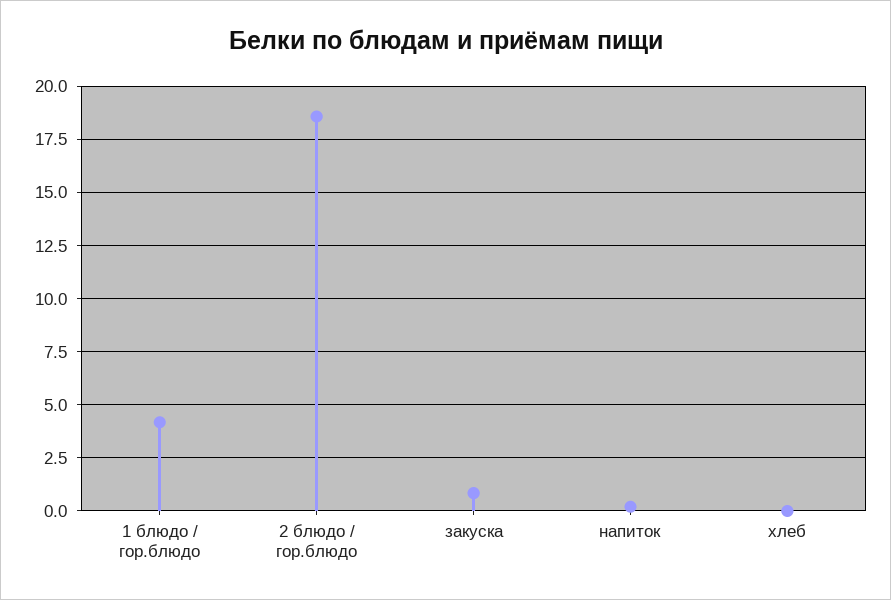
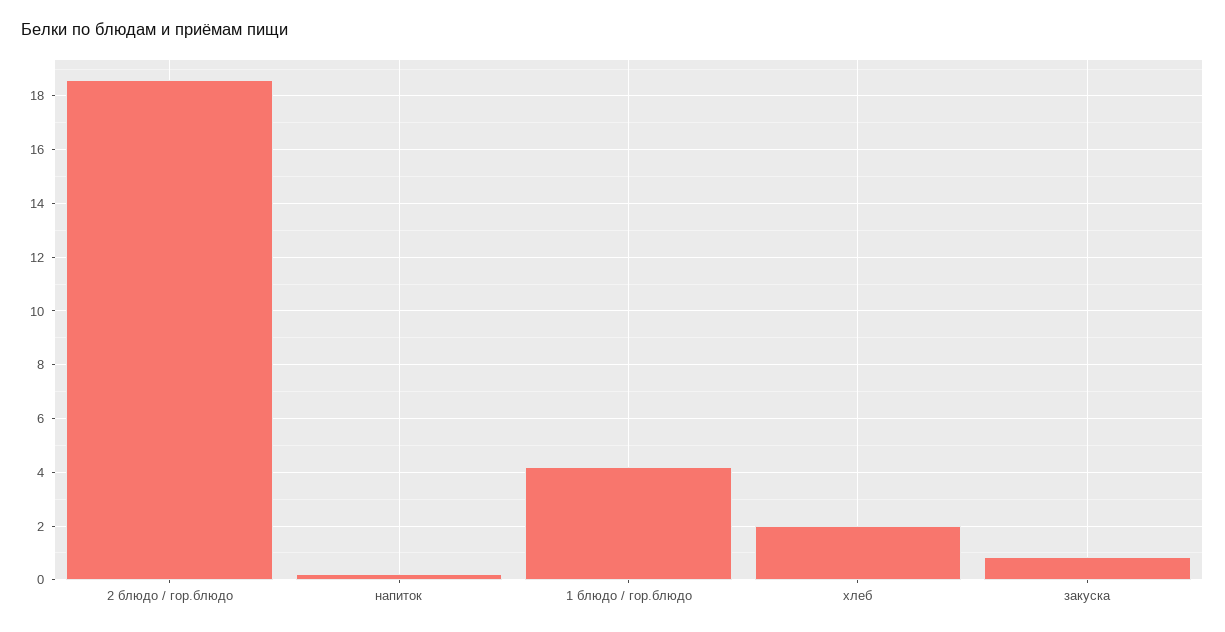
  {
    "1 блюдо / гор.блюдо": 4.25,
    "2 блюдо / гор.блюдо": 18.5,
    "закуска": 0.75,
    "напиток": 0.25,
-   "хлеб": 0
+   "хлеб": 2
  }

